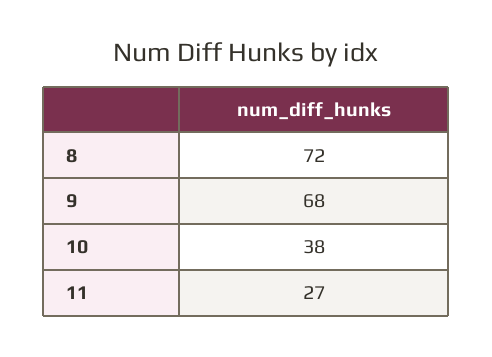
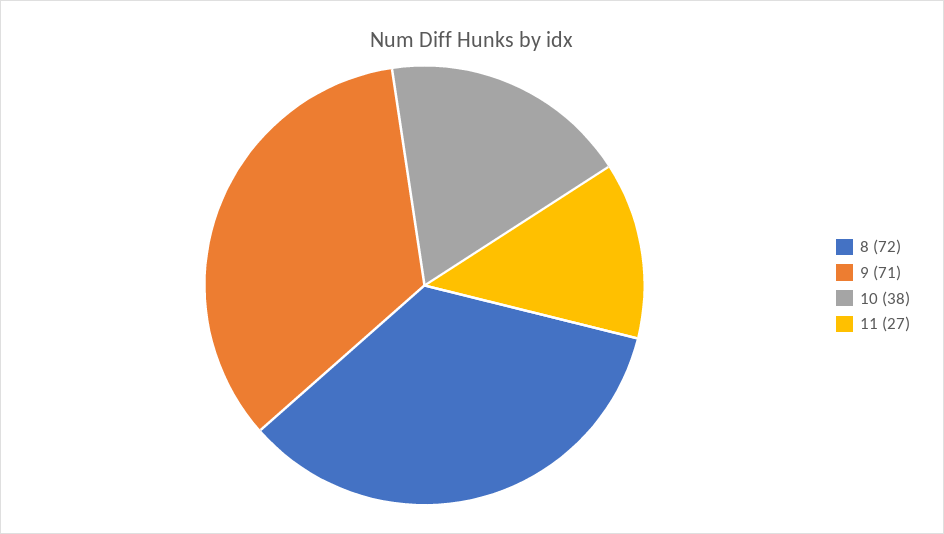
  {
    "8": 72,
-   "9": 68,
+   "9": 71,
    "10": 38,
    "11": 27
  }

